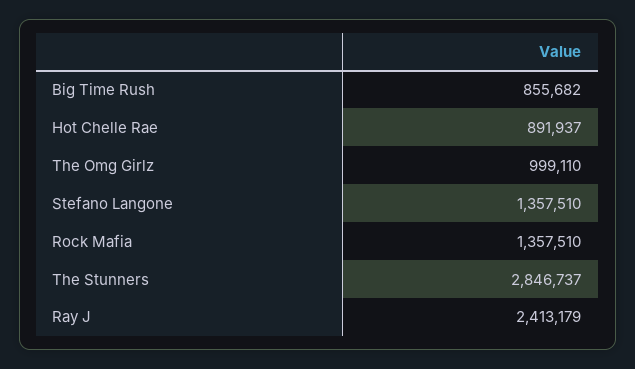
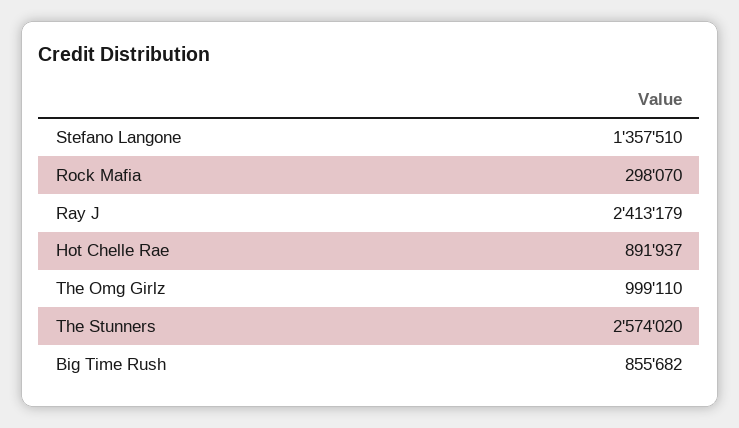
  {
    "Big Time Rush": 855682,
    "Hot Chelle Rae": 891937,
    "The Omg Girlz": 999110,
    "Stefano Langone": 1357510,
-   "Rock Mafia": 1357510,
+   "Rock Mafia": 298070,
-   "The Stunners": 2846737,
+   "The Stunners": 2574020,
    "Ray J": 2413179
  }

